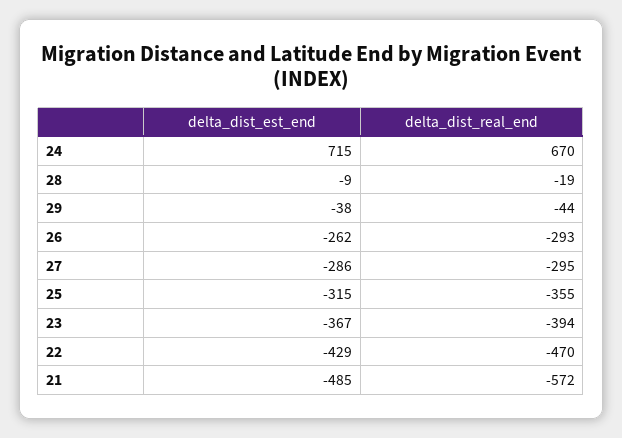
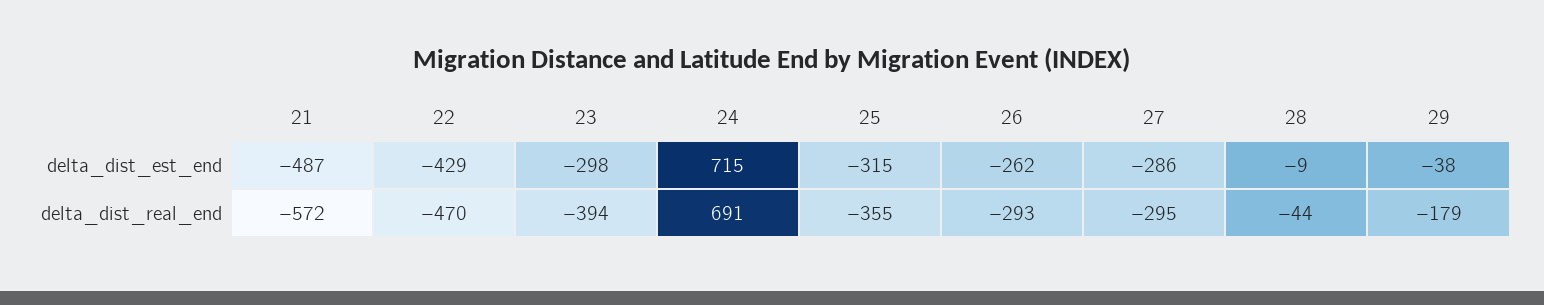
  {
    "delta_dist_est_end": {
      "24": 715,
      "28": -9,
      "29": -38,
      "26": -262,
      "27": -286,
      "25": -315,
-     "23": -367,
+     "23": -298,
      "22": -429,
-     "21": -485
+     "21": -487
    },
    "delta_dist_real_end": {
-     "24": 670,
+     "24": 691,
-     "28": -19,
+     "28": -44,
-     "29": -44,
+     "29": -179,
      "26": -293,
      "27": -295,
      "25": -355,
      "23": -394,
      "22": -470,
      "21": -572
    }
  }

